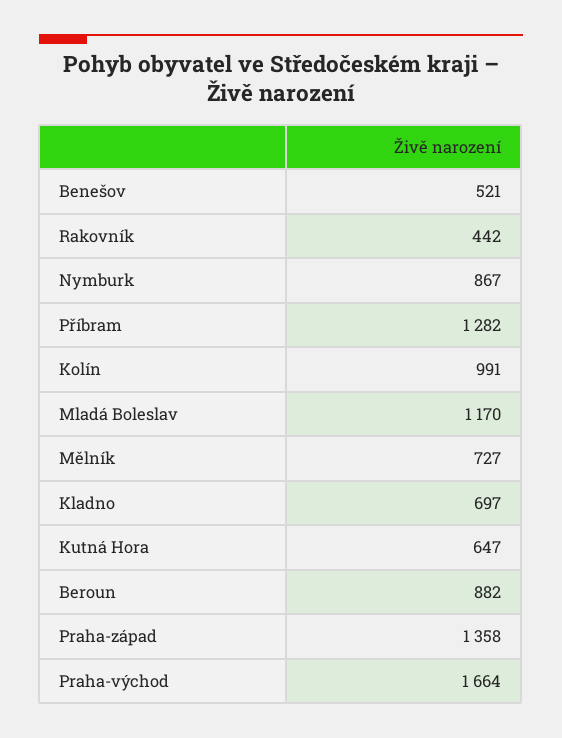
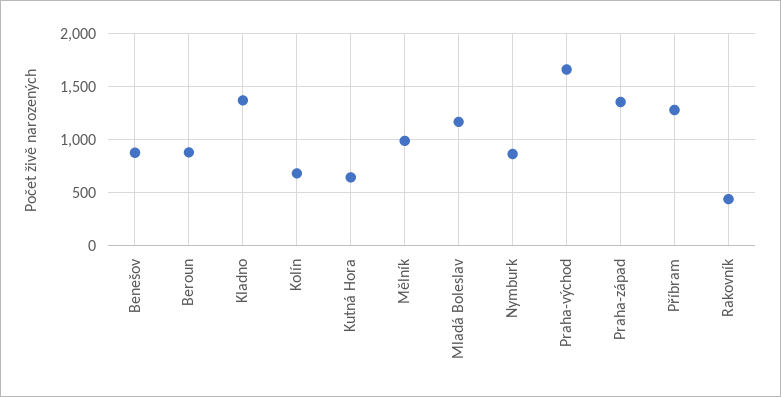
  {
-   "Benešov": 521,
+   "Benešov": 900,
    "Rakovník": 442,
    "Nymburk": 867,
    "Příbram": 1282,
-   "Kolín": 991,
+   "Kolín": 700,
    "Mladá Boleslav": 1170,
-   "Mělník": 727,
+   "Mělník": 1000,
-   "Kladno": 697,
+   "Kladno": 1400,
    "Kutná Hora": 647,
    "Beroun": 882,
    "Praha-západ": 1358,
    "Praha-východ": 1664
  }

